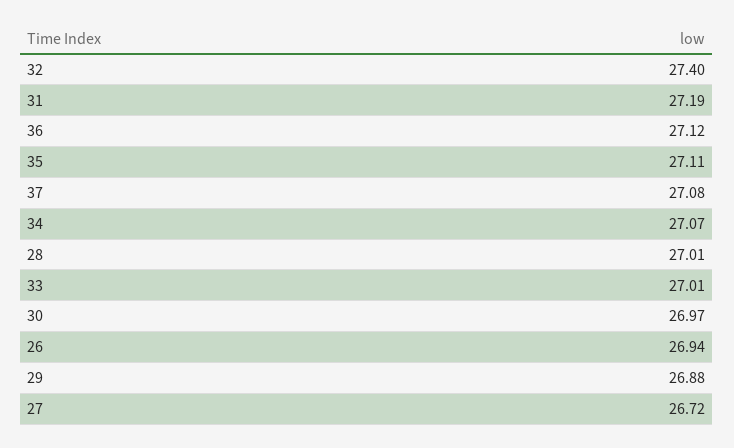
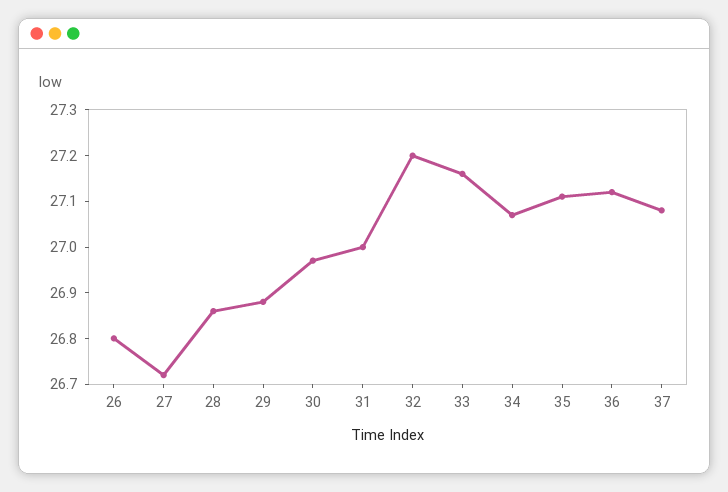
  {
-   "32": 27.4,
+   "32": 27.2,
-   "31": 27.19,
+   "31": 27,
    "36": 27.12,
    "35": 27.11,
    "37": 27.08,
    "34": 27.07,
-   "28": 27.01,
+   "28": 26.85,
-   "33": 27.01,
+   "33": 27.15,
    "30": 26.97,
-   "26": 26.94,
+   "26": 26.8,
    "29": 26.88,
    "27": 26.72
  }

